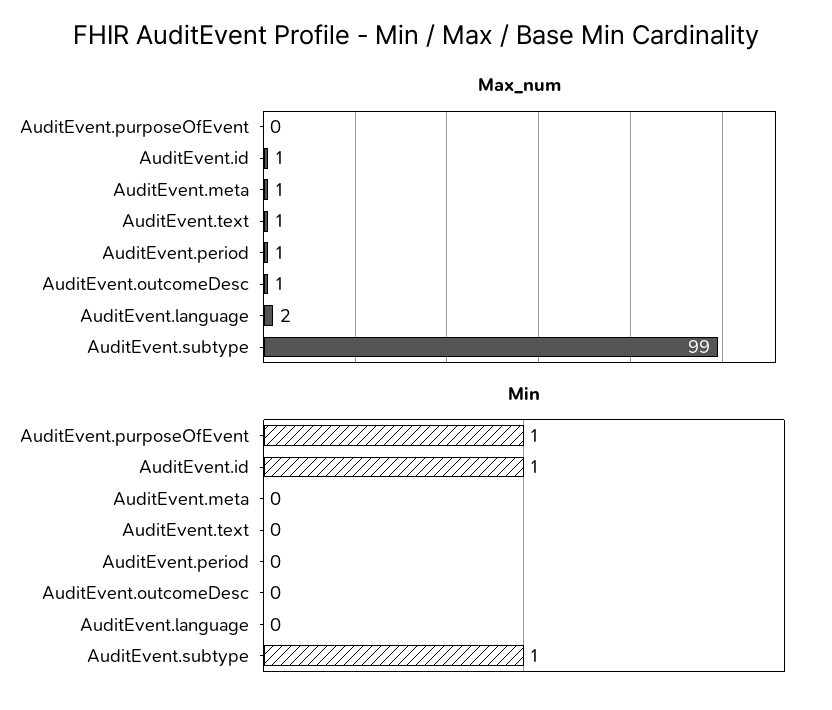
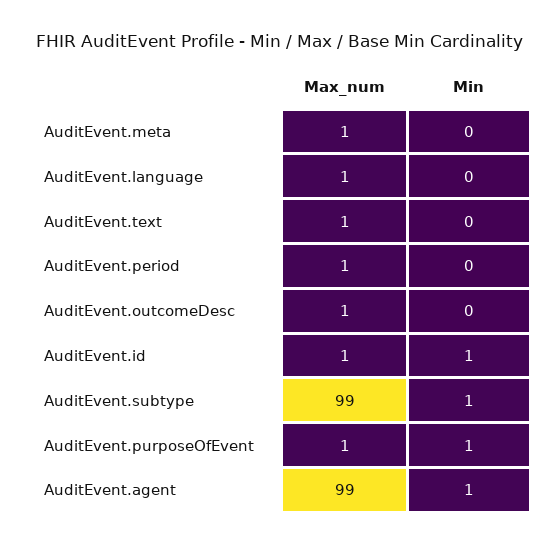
  {
    "Max_num": {
-     "AuditEvent.purposeOfEvent": 0,
+     "AuditEvent.purposeOfEvent": 1,
      "AuditEvent.id": 1,
      "AuditEvent.meta": 1,
      "AuditEvent.text": 1,
      "AuditEvent.period": 1,
      "AuditEvent.outcomeDesc": 1,
-     "AuditEvent.language": 2,
+     "AuditEvent.language": 1,
-     "AuditEvent.subtype": 99
+     "AuditEvent.subtype": 99,
+     "AuditEvent.agent": 99
    },
    "Min": {
      "AuditEvent.purposeOfEvent": 1,
      "AuditEvent.id": 1,
      "AuditEvent.meta": 0,
      "AuditEvent.text": 0,
      "AuditEvent.period": 0,
      "AuditEvent.outcomeDesc": 0,
      "AuditEvent.language": 0,
-     "AuditEvent.subtype": 1
+     "AuditEvent.subtype": 1,
+     "AuditEvent.agent": 1
    }
  }

